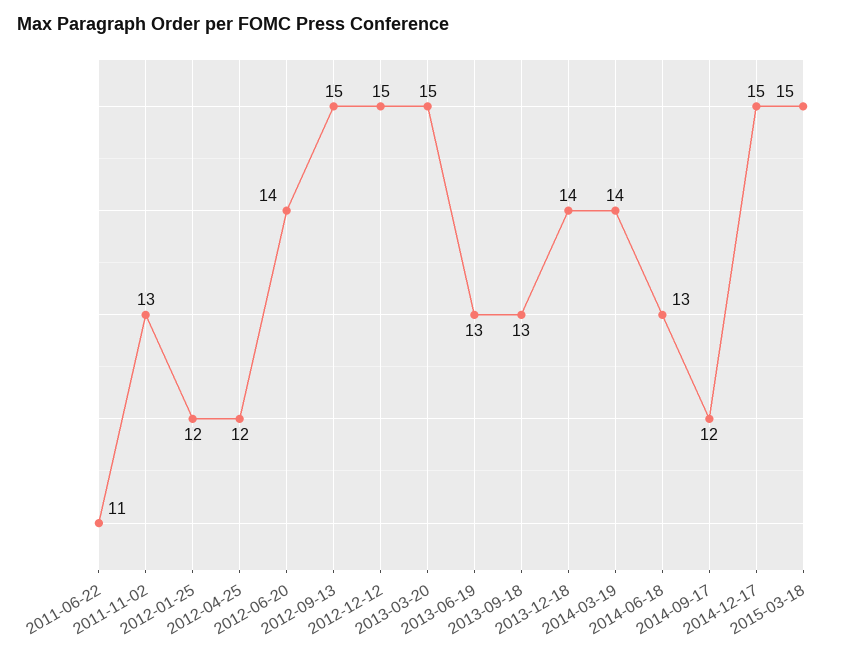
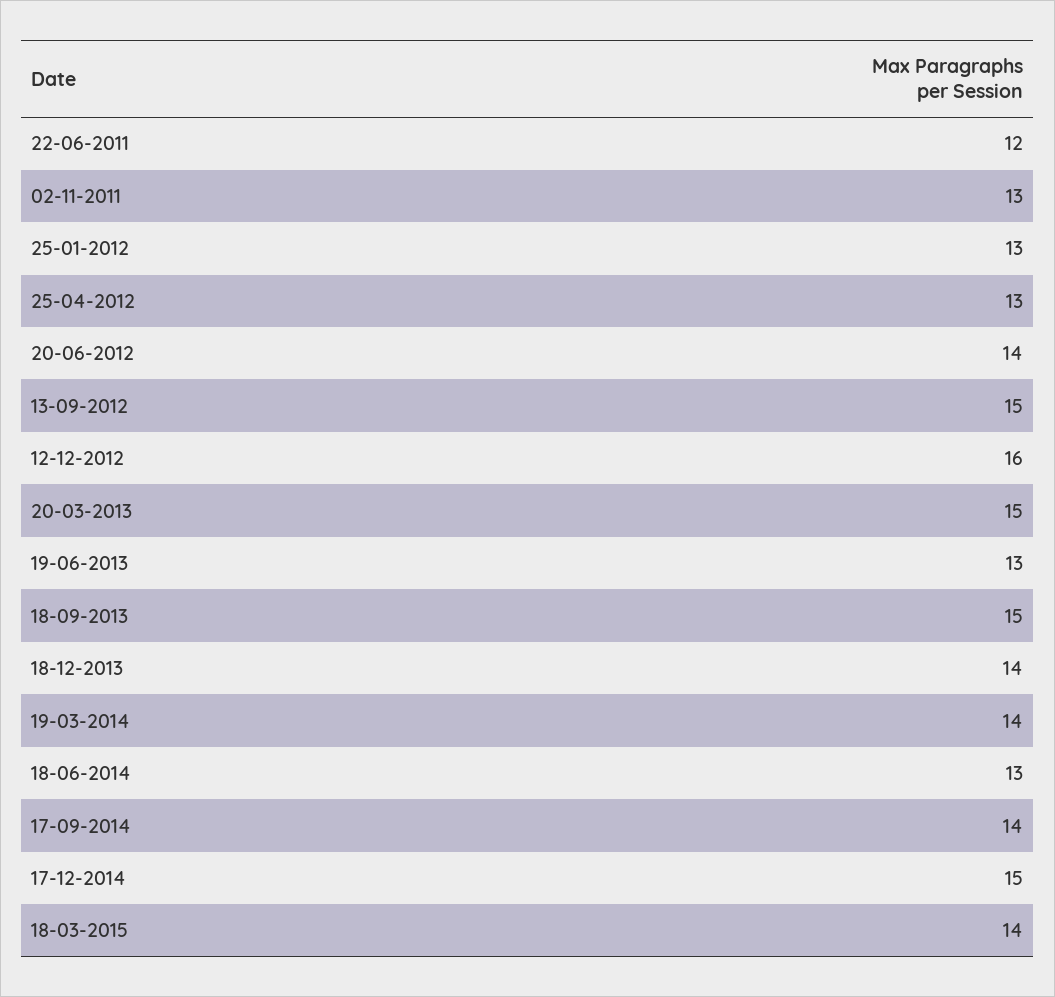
  {
-   "2011-06-22": 11,
+   "2011-06-22": 12,
    "2011-11-02": 13,
-   "2012-01-25": 12,
+   "2012-01-25": 13,
-   "2012-04-25": 12,
+   "2012-04-25": 13,
    "2012-06-20": 14,
    "2012-09-13": 15,
-   "2012-12-12": 15,
+   "2012-12-12": 16,
    "2013-03-20": 15,
    "2013-06-19": 13,
-   "2013-09-18": 13,
+   "2013-09-18": 15,
    "2013-12-18": 14,
    "2014-03-19": 14,
    "2014-06-18": 13,
-   "2014-09-17": 12,
+   "2014-09-17": 14,
    "2014-12-17": 15,
-   "2015-03-18": 15
+   "2015-03-18": 14
  }

